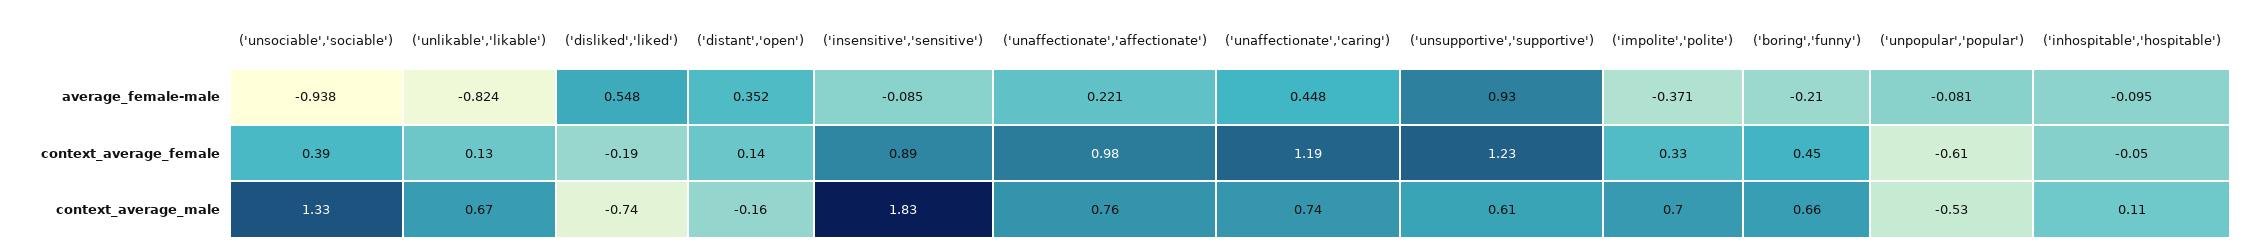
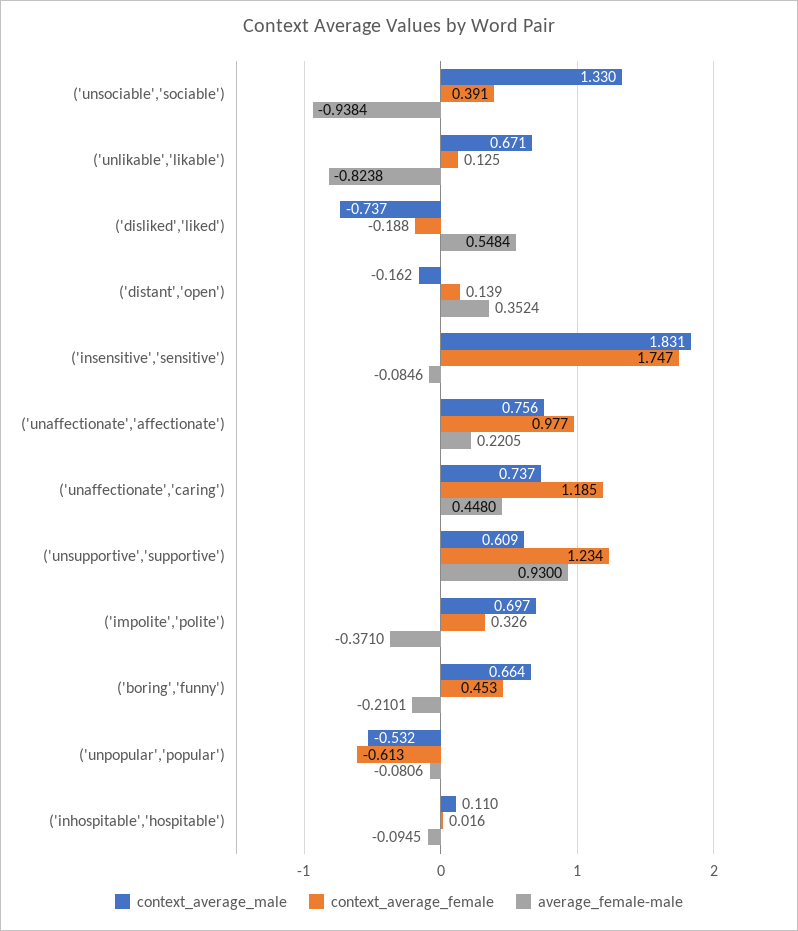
  {
    "average_female-male": {
      "('unsociable','sociable')": -0.9384,
      "('unlikable','likable')": -0.8238,
      "('disliked','liked')": 0.5484,
      "('distant','open')": 0.3524,
      "('insensitive','sensitive')": -0.0846,
      "('unaffectionate','affectionate')": 0.2205,
      "('unaffectionate','caring')": 0.448,
      "('unsupportive','supportive')": 0.93,
      "('impolite','polite')": -0.371,
      "('boring','funny')": -0.2101,
      "('unpopular','popular')": -0.0806,
      "('inhospitable','hospitable')": -0.0945
    },
    "context_average_female": {
      "('unsociable','sociable')": 0.391,
      "('unlikable','likable')": 0.125,
      "('disliked','liked')": -0.188,
      "('distant','open')": 0.139,
-     "('insensitive','sensitive')": 0.89,
+     "('insensitive','sensitive')": 1.747,
      "('unaffectionate','affectionate')": 0.977,
      "('unaffectionate','caring')": 1.185,
      "('unsupportive','supportive')": 1.234,
      "('impolite','polite')": 0.326,
      "('boring','funny')": 0.453,
      "('unpopular','popular')": -0.613,
-     "('inhospitable','hospitable')": -0.05
+     "('inhospitable','hospitable')": 0.016
    },
    "context_average_male": {
      "('unsociable','sociable')": 1.33,
      "('unlikable','likable')": 0.671,
      "('disliked','liked')": -0.737,
      "('distant','open')": -0.162,
      "('insensitive','sensitive')": 1.831,
      "('unaffectionate','affectionate')": 0.756,
      "('unaffectionate','caring')": 0.737,
      "('unsupportive','supportive')": 0.609,
      "('impolite','polite')": 0.697,
      "('boring','funny')": 0.664,
      "('unpopular','popular')": -0.532,
      "('inhospitable','hospitable')": 0.11
    }
  }

